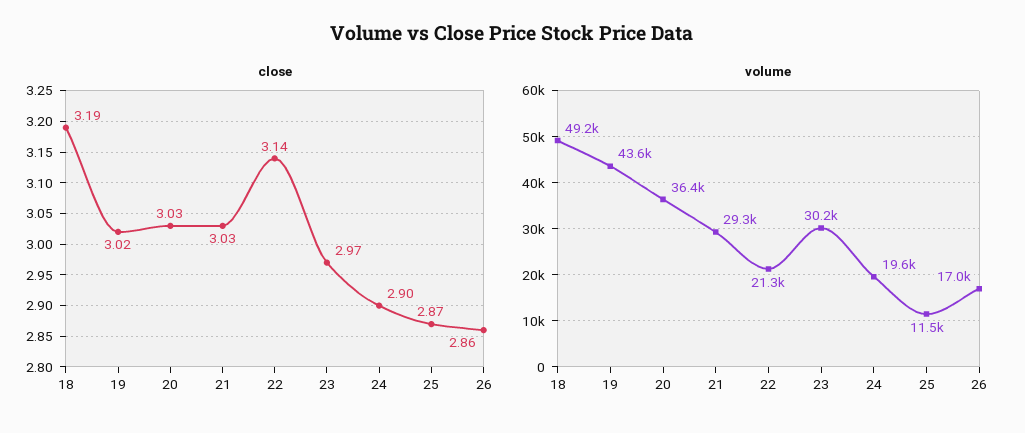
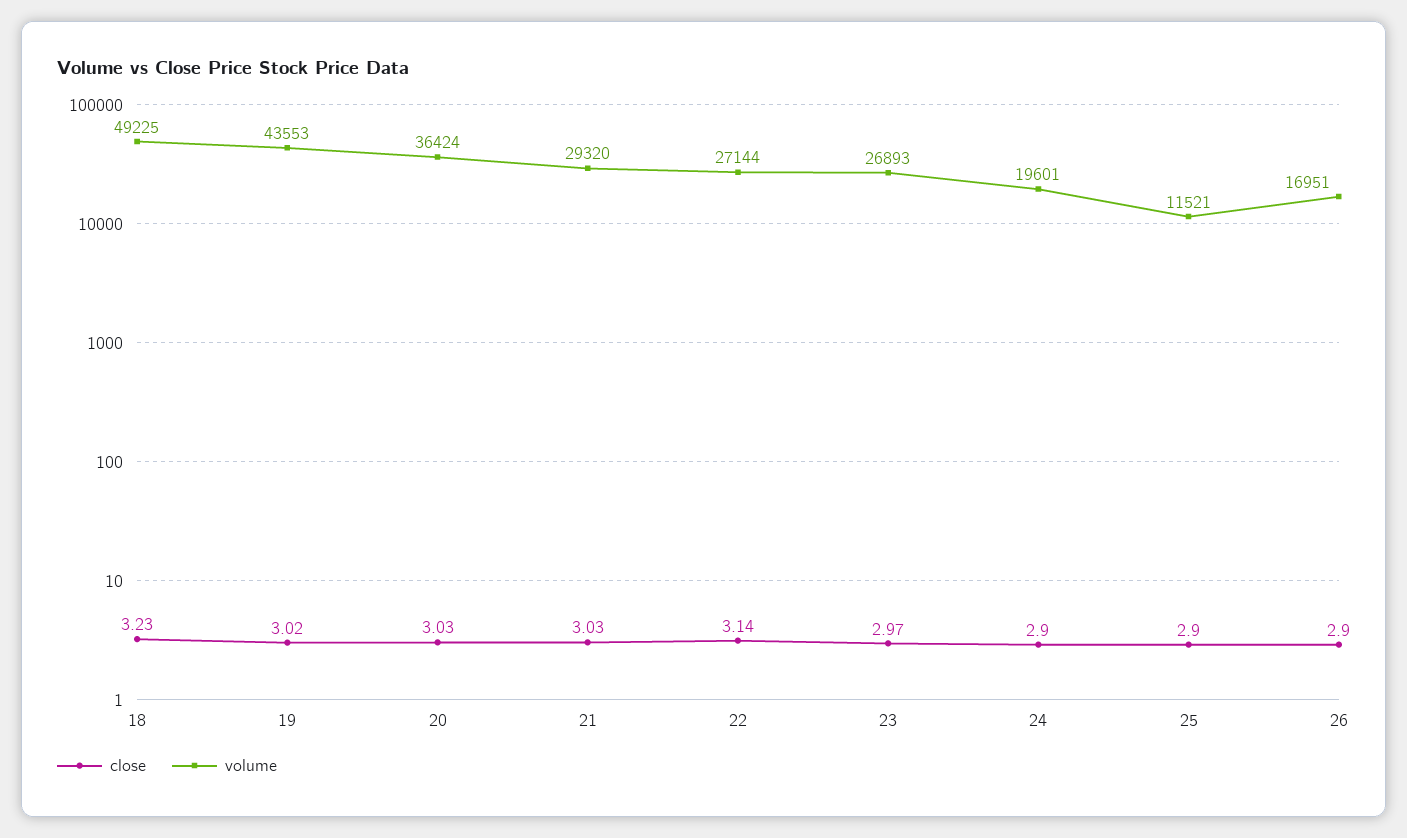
  {
    "close": {
-     "18": 3.19,
+     "18": 3.23,
      "19": 3.02,
      "20": 3.03,
      "21": 3.03,
      "22": 3.14,
      "23": 2.97,
      "24": 2.9,
-     "25": 2.87,
+     "25": 2.9,
-     "26": 2.86
+     "26": 2.9
    },
    "volume": {
      "18": 49225,
      "19": 43553,
      "20": 36424,
      "21": 29320,
-     "22": 21300,
+     "22": 27144,
-     "23": 30200,
+     "23": 26893,
      "24": 19601,
      "25": 11521,
      "26": 16951
    }
  }

